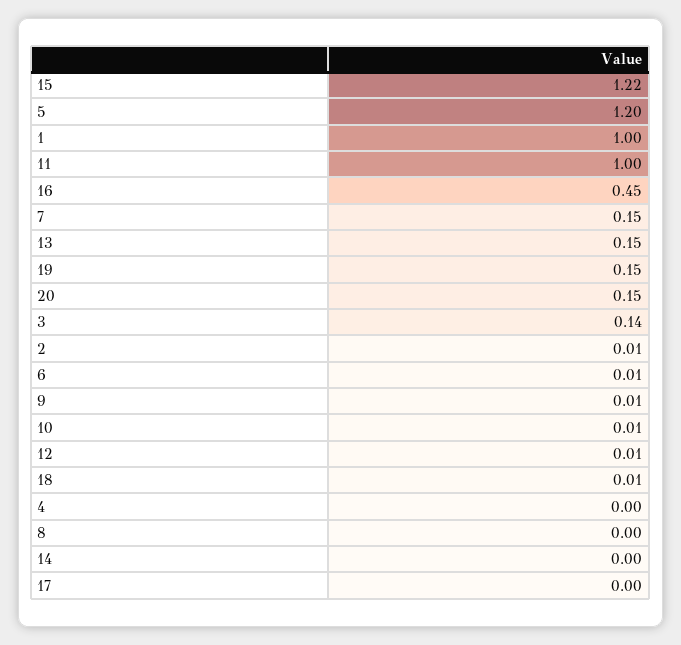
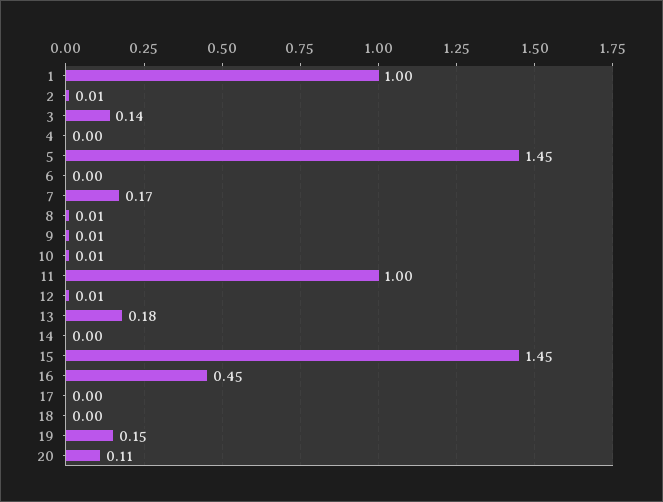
  {
-   "15": 1.22,
+   "15": 1.45,
-   "5": 1.2,
+   "5": 1.45,
    "1": 1,
    "11": 1,
    "16": 0.45,
-   "7": 0.15,
+   "7": 0.17,
-   "13": 0.15,
+   "13": 0.18,
    "19": 0.15,
-   "20": 0.15,
+   "20": 0.11,
    "3": 0.14,
    "2": 0.01,
-   "6": 0.01,
+   "6": 0,
    "9": 0.01,
    "10": 0.01,
    "12": 0.01,
-   "18": 0.01,
+   "18": 0,
    "4": 0,
-   "8": 0,
+   "8": 0.01,
    "14": 0,
    "17": 0
  }

